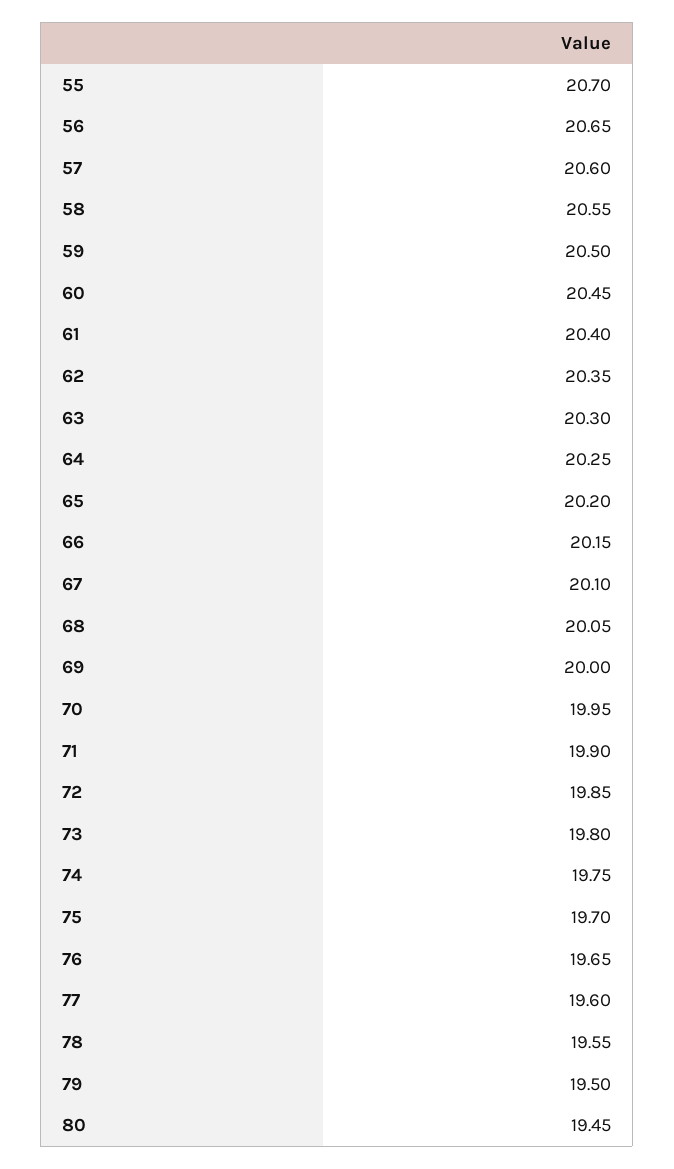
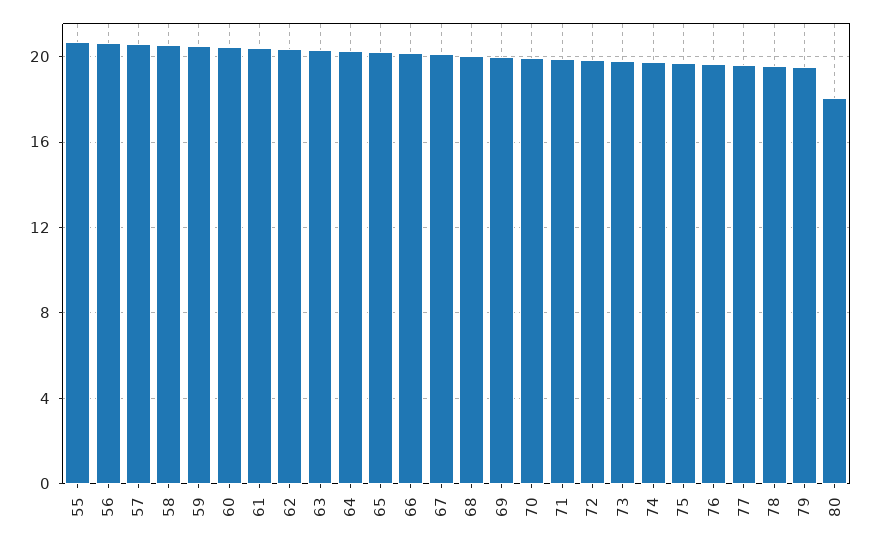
  {
    "55": 20.7,
    "56": 20.65,
    "57": 20.6,
    "58": 20.55,
    "59": 20.5,
    "60": 20.45,
    "61": 20.4,
    "62": 20.35,
    "63": 20.3,
    "64": 20.25,
    "65": 20.2,
    "66": 20.15,
    "67": 20.1,
    "68": 20.05,
    "69": 20,
    "70": 19.95,
    "71": 19.9,
    "72": 19.85,
    "73": 19.8,
    "74": 19.75,
    "75": 19.7,
    "76": 19.65,
    "77": 19.6,
    "78": 19.55,
    "79": 19.5,
-   "80": 19.45
+   "80": 18
  }

